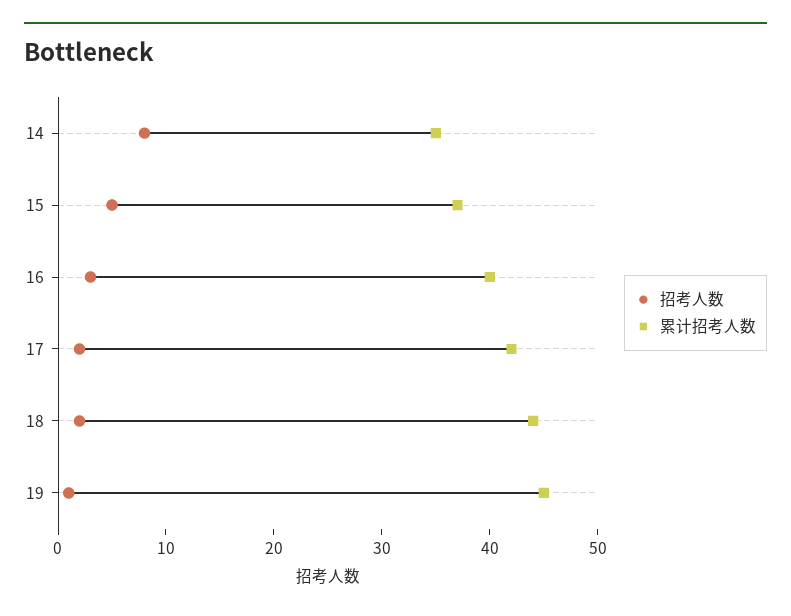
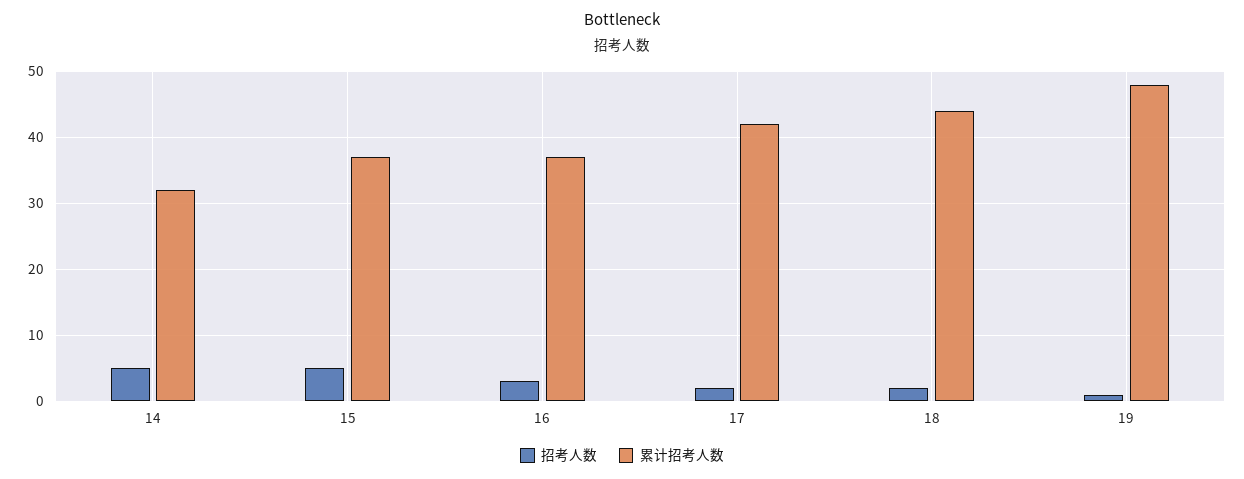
  {
    "招考人数": {
-     "14": 8,
+     "14": 5,
      "15": 5,
      "16": 3,
      "17": 2,
      "18": 2,
      "19": 1
    },
    "累计招考人数": {
-     "14": 35,
+     "14": 32,
      "15": 37,
-     "16": 40,
+     "16": 37,
      "17": 42,
      "18": 44,
-     "19": 45
+     "19": 48
    }
  }

